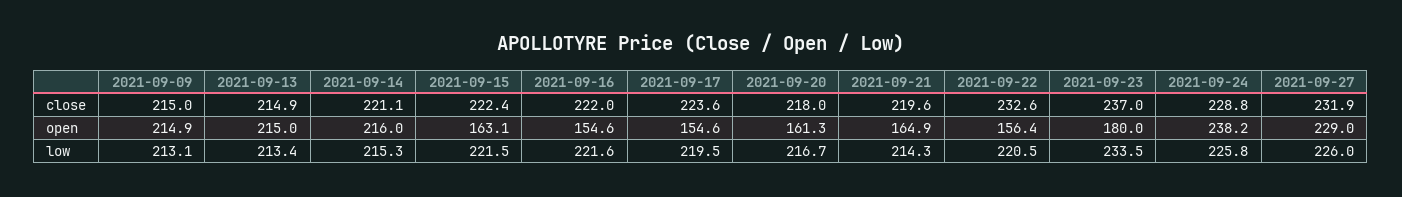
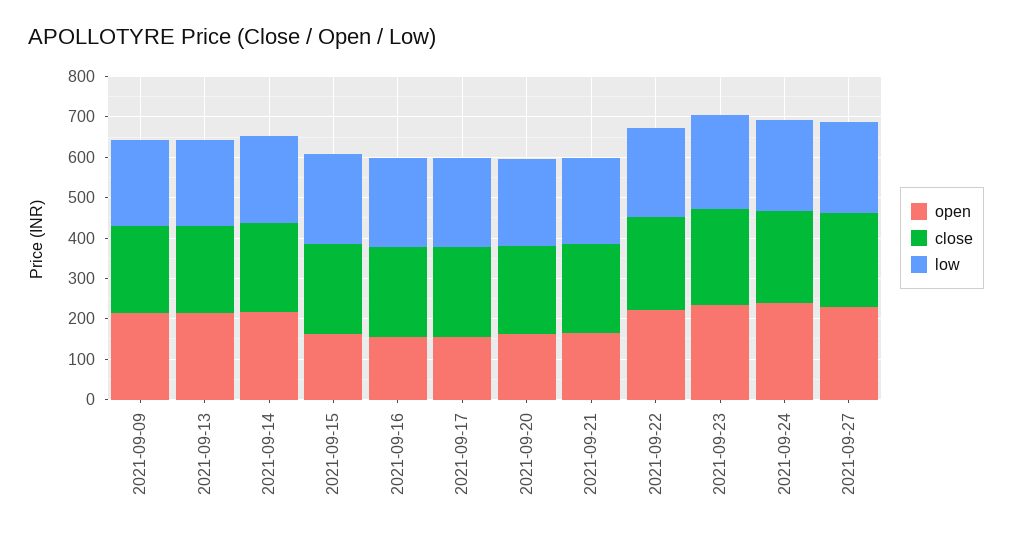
  {
    "close": {
      "2021-09-09": 215,
      "2021-09-13": 214.9,
      "2021-09-14": 221.1,
      "2021-09-15": 222.4,
      "2021-09-16": 222,
      "2021-09-17": 223.6,
      "2021-09-20": 218,
      "2021-09-21": 219.6,
      "2021-09-22": 232.6,
      "2021-09-23": 237,
      "2021-09-24": 228.8,
      "2021-09-27": 231.9
    },
    "open": {
      "2021-09-09": 214.9,
      "2021-09-13": 215,
      "2021-09-14": 216,
      "2021-09-15": 163.1,
      "2021-09-16": 154.6,
      "2021-09-17": 154.6,
      "2021-09-20": 161.3,
      "2021-09-21": 164.9,
-     "2021-09-22": 156.4,
+     "2021-09-22": 220,
-     "2021-09-23": 180,
+     "2021-09-23": 240,
      "2021-09-24": 238.2,
      "2021-09-27": 229
    },
    "low": {
      "2021-09-09": 213.1,
      "2021-09-13": 213.4,
      "2021-09-14": 215.3,
      "2021-09-15": 221.5,
      "2021-09-16": 221.6,
      "2021-09-17": 219.5,
      "2021-09-20": 216.7,
      "2021-09-21": 214.3,
      "2021-09-22": 220.5,
      "2021-09-23": 233.5,
      "2021-09-24": 225.8,
      "2021-09-27": 226
    }
  }

